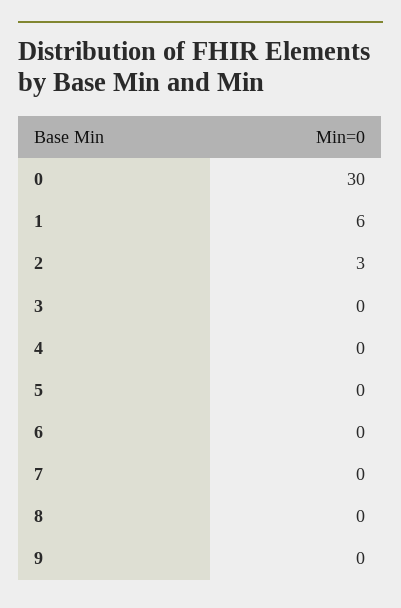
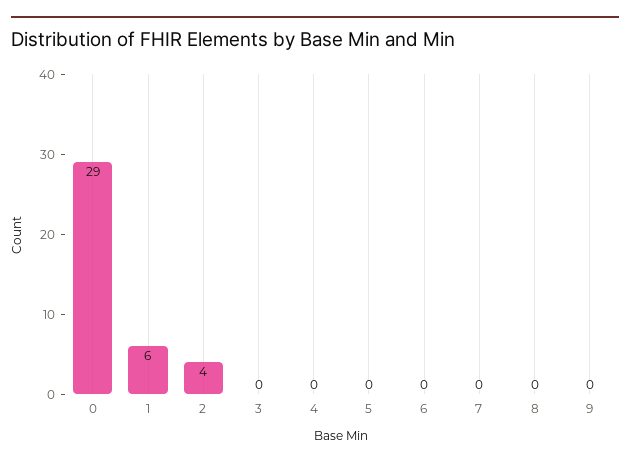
  {
-   "0": 30,
+   "0": 29,
    "1": 6,
-   "2": 3,
+   "2": 4,
    "3": 0,
    "4": 0,
    "5": 0,
    "6": 0,
    "7": 0,
    "8": 0,
    "9": 0
  }

